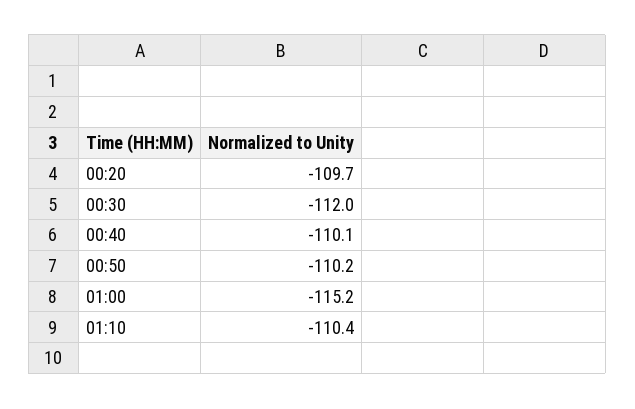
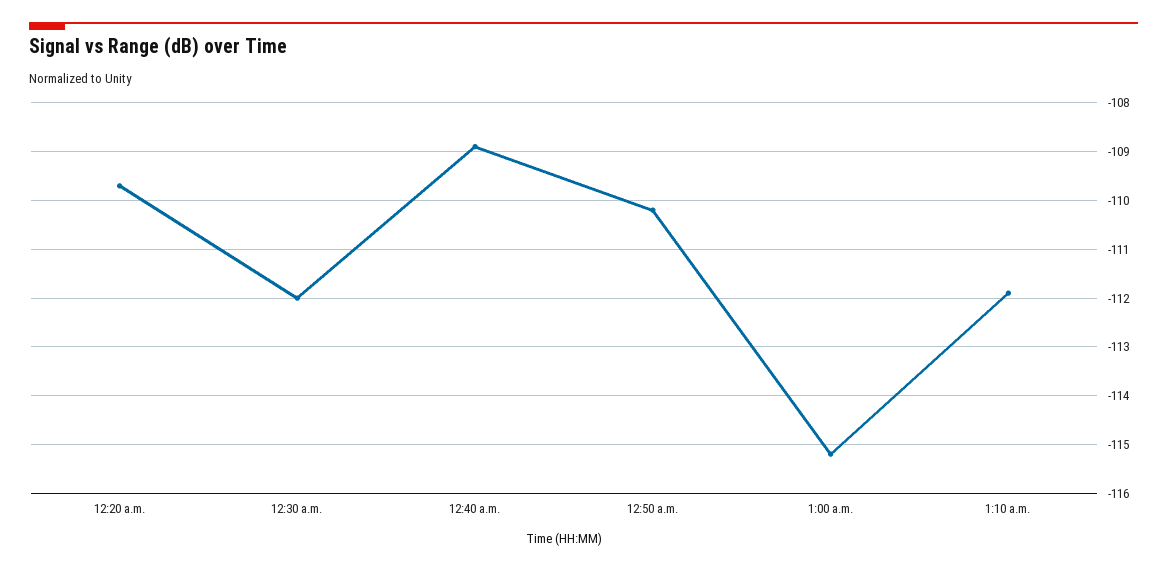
  {
    "00:20": -109.7,
    "00:30": -112,
-   "00:40": -110.1,
+   "00:40": -109,
    "00:50": -110.2,
    "01:00": -115.2,
-   "01:10": -110.4
+   "01:10": -112
  }

